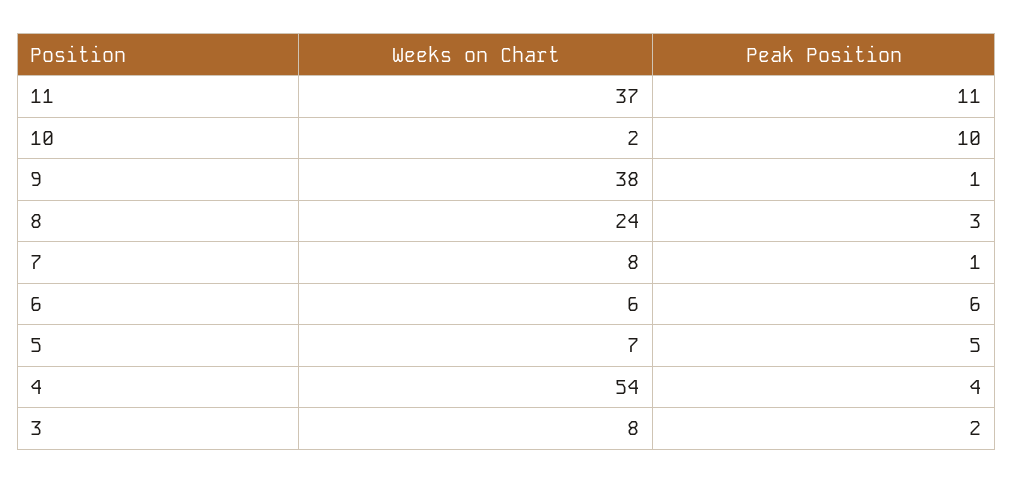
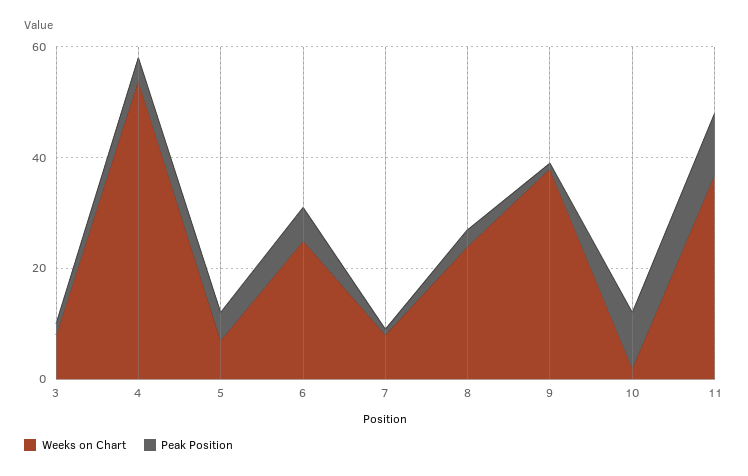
  {
    "Weeks on Chart": {
      "11": 37,
      "10": 2,
      "9": 38,
      "8": 24,
      "7": 8,
-     "6": 6,
+     "6": 25,
      "5": 7,
      "4": 54,
      "3": 8
    },
    "Peak Position": {
      "11": 11,
      "10": 10,
      "9": 1,
      "8": 3,
      "7": 1,
      "6": 6,
      "5": 5,
      "4": 4,
      "3": 2
    }
  }

